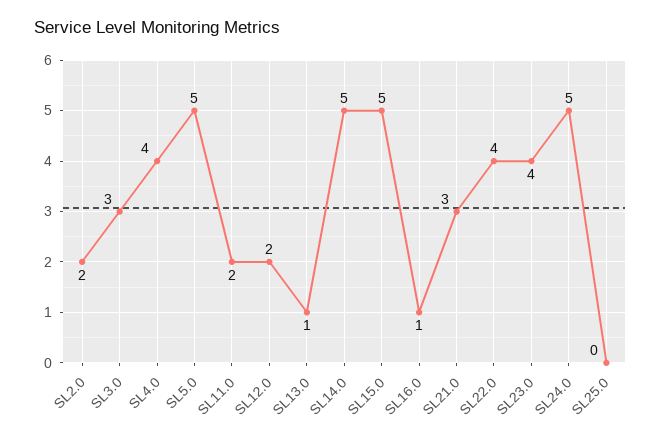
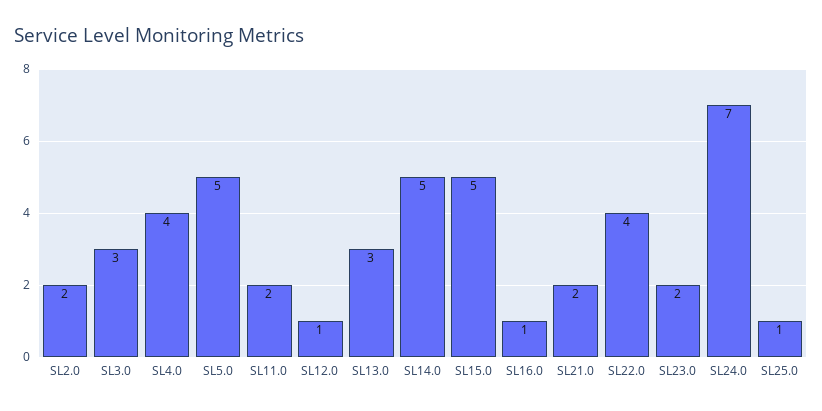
  {
    "SL2.0": 2,
    "SL3.0": 3,
    "SL4.0": 4,
    "SL5.0": 5,
    "SL11.0": 2,
-   "SL12.0": 2,
+   "SL12.0": 1,
-   "SL13.0": 1,
+   "SL13.0": 3,
    "SL14.0": 5,
    "SL15.0": 5,
    "SL16.0": 1,
-   "SL21.0": 3,
+   "SL21.0": 2,
    "SL22.0": 4,
-   "SL23.0": 4,
+   "SL23.0": 2,
-   "SL24.0": 5,
+   "SL24.0": 7,
-   "SL25.0": 0
+   "SL25.0": 1
  }

